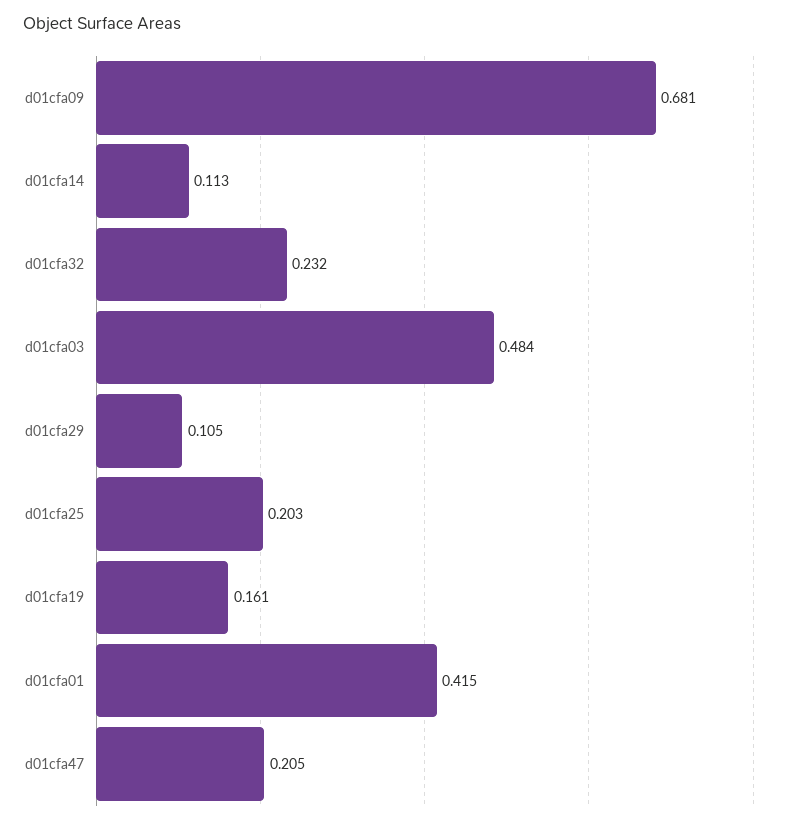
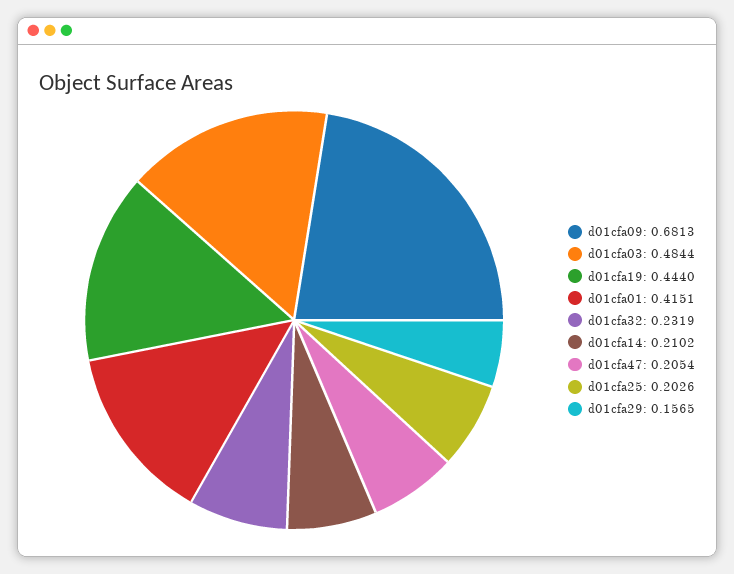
  {
    "d01cfa09": 0.6813,
-   "d01cfa14": 0.113,
+   "d01cfa14": 0.2102,
    "d01cfa32": 0.2319,
    "d01cfa03": 0.4844,
-   "d01cfa29": 0.105,
+   "d01cfa29": 0.1565,
    "d01cfa25": 0.2026,
-   "d01cfa19": 0.161,
+   "d01cfa19": 0.444,
    "d01cfa01": 0.4151,
    "d01cfa47": 0.2054
  }

